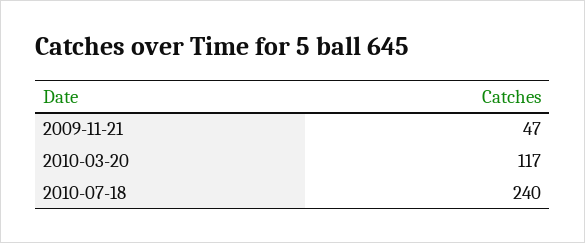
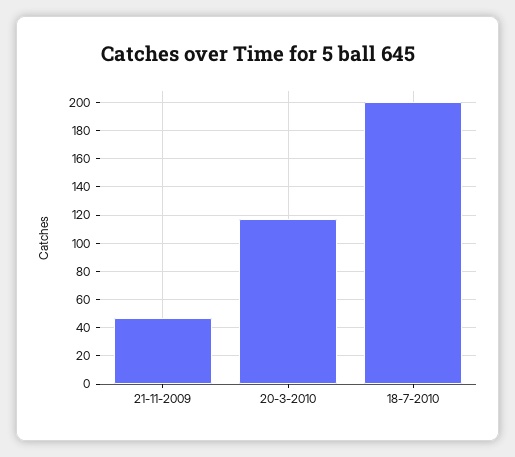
  {
    "2009-11-21": 47,
    "2010-03-20": 117,
-   "2010-07-18": 240
+   "2010-07-18": 200
  }

